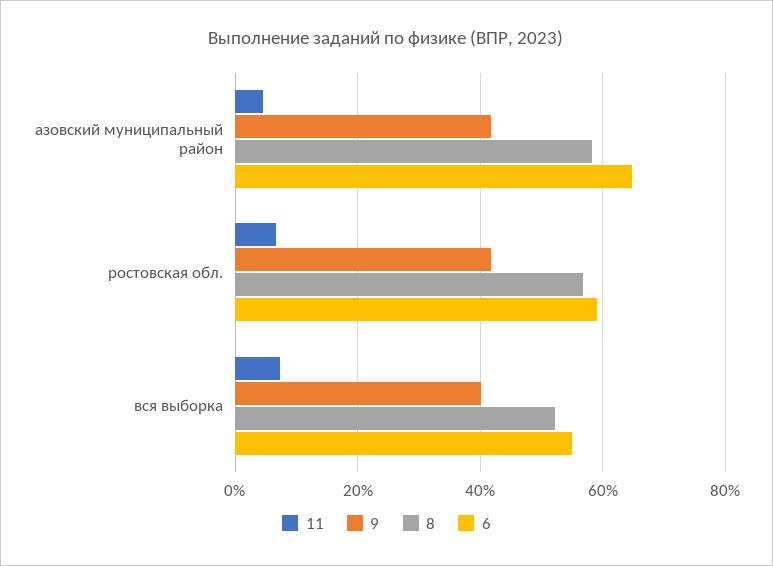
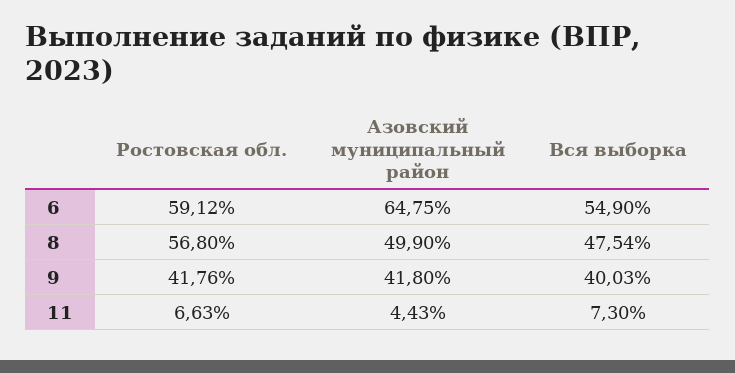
  {
    "11": {
      "азовский муниципальный район": 4.43,
      "ростовская обл.": 6.63,
      "вся выборка": 7.3
    },
    "9": {
      "азовский муниципальный район": 41.8,
      "ростовская обл.": 41.76,
      "вся выборка": 40.03
    },
    "8": {
-     "азовский муниципальный район": 58,
+     "азовский муниципальный район": 49.9,
      "ростовская обл.": 56.8,
-     "вся выборка": 52
+     "вся выборка": 47.54
    },
    "6": {
      "азовский муниципальный район": 64.75,
      "ростовская обл.": 59.12,
      "вся выборка": 54.9
    }
  }

